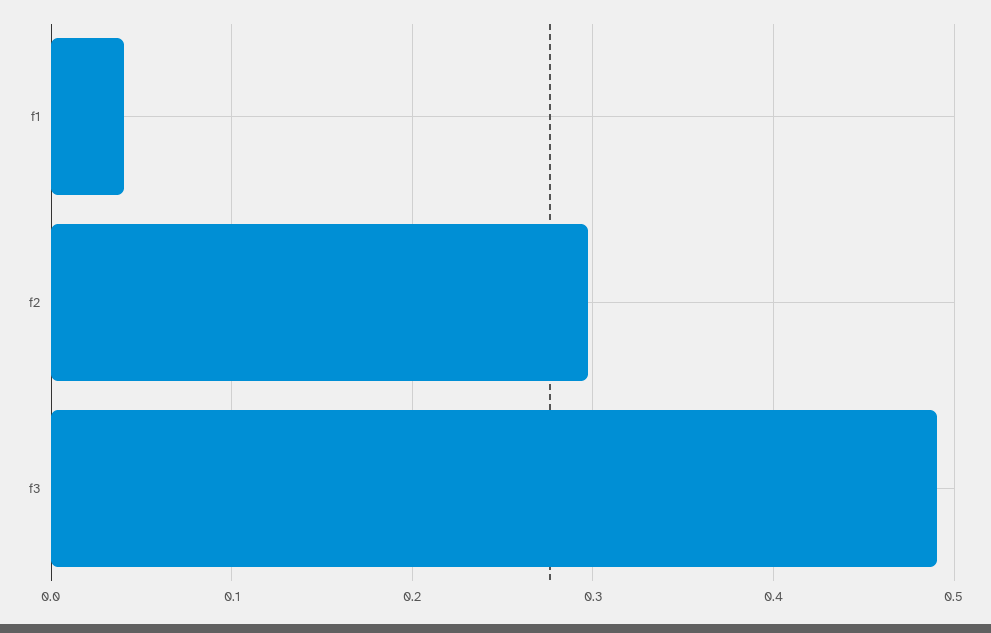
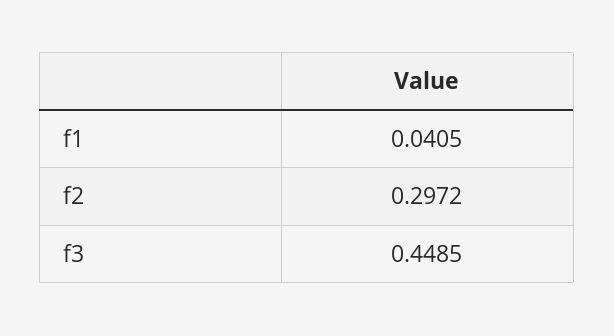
  {
    "f1": 0.0405,
    "f2": 0.2972,
-   "f3": 0.49
+   "f3": 0.4485
  }

